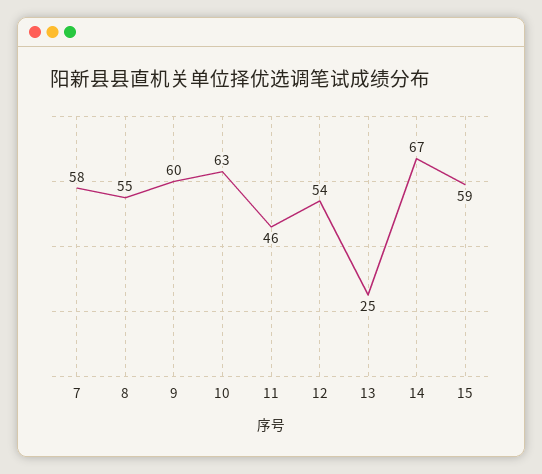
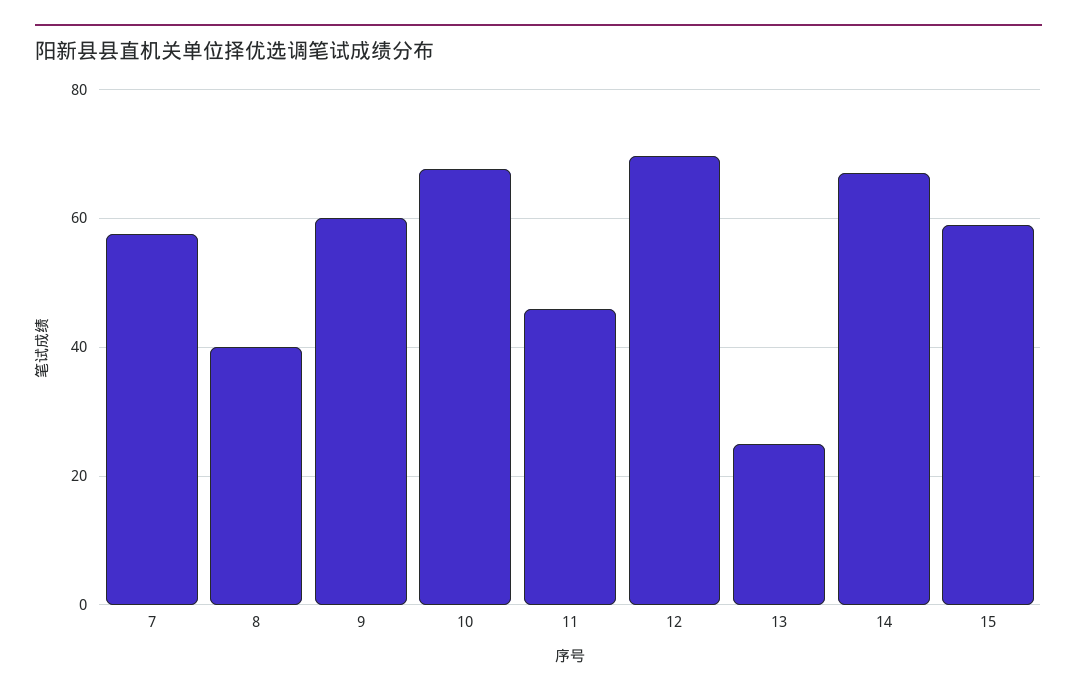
  {
    "7": 58,
-   "8": 55,
+   "8": 40,
    "9": 60,
-   "10": 63,
+   "10": 68,
    "11": 46,
-   "12": 54,
+   "12": 70,
    "13": 25,
    "14": 67,
    "15": 59
  }

